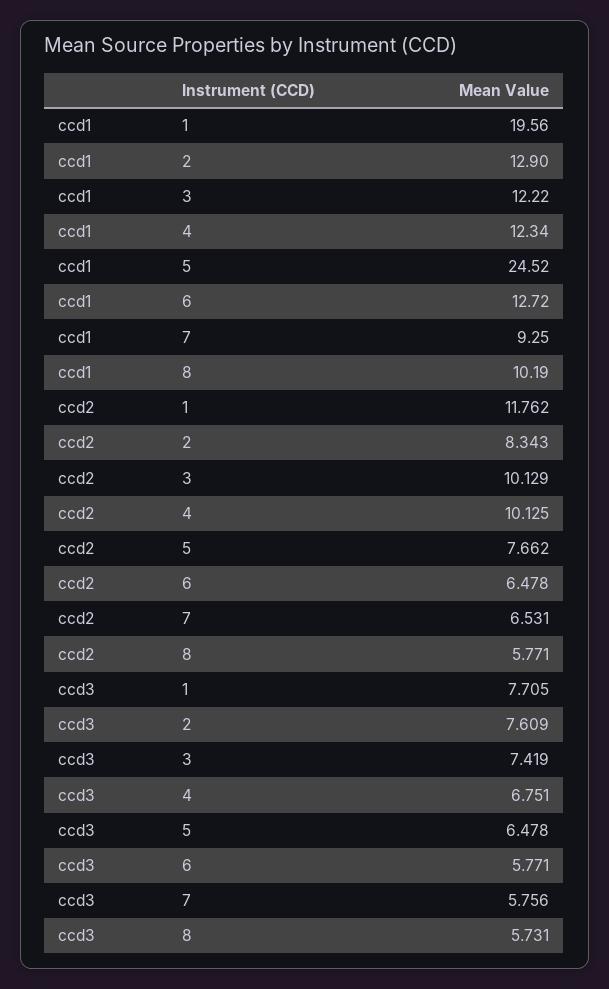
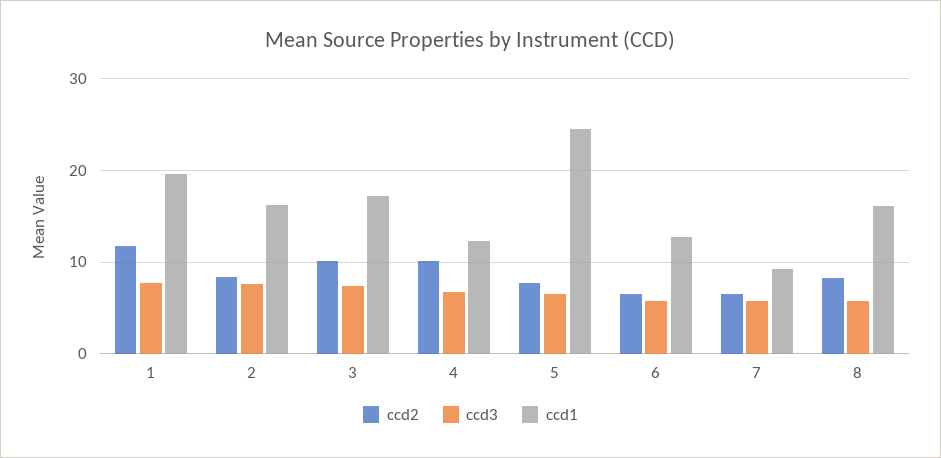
  {
    "ccd1": {
      "1": 19.56,
-     "2": 12.9,
+     "2": 16,
-     "3": 12.22,
+     "3": 17,
      "4": 12.34,
      "5": 24.52,
      "6": 12.72,
      "7": 9.25,
-     "8": 10.19
+     "8": 16
    },
    "ccd2": {
      "1": 11.762,
      "2": 8.343,
      "3": 10.129,
      "4": 10.125,
      "5": 7.662,
      "6": 6.478,
      "7": 6.531,
-     "8": 5.771
+     "8": 8
    },
    "ccd3": {
      "1": 7.705,
      "2": 7.609,
      "3": 7.419,
      "4": 6.751,
      "5": 6.478,
      "6": 5.771,
      "7": 5.756,
      "8": 5.731
    }
  }

